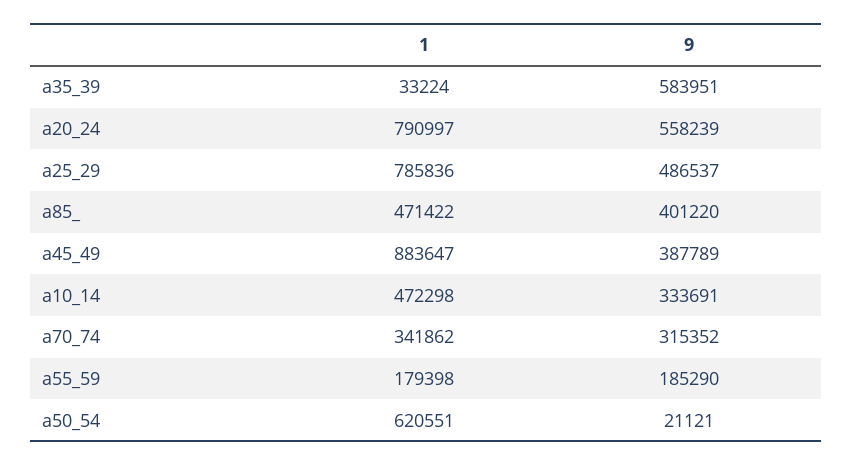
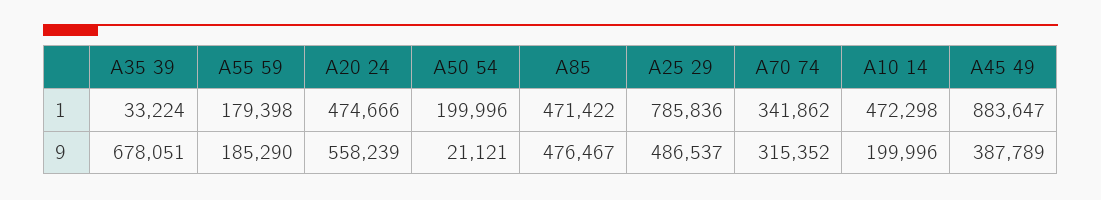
  {
    "1": {
      "a35_39": 33224,
-     "a20_24": 790997,
+     "a20_24": 474666,
      "a25_29": 785836,
      "a85_": 471422,
      "a45_49": 883647,
      "a10_14": 472298,
      "a70_74": 341862,
      "a55_59": 179398,
-     "a50_54": 620551
+     "a50_54": 199996
    },
    "9": {
-     "a35_39": 583951,
+     "a35_39": 678051,
      "a20_24": 558239,
      "a25_29": 486537,
-     "a85_": 401220,
+     "a85_": 476467,
      "a45_49": 387789,
-     "a10_14": 333691,
+     "a10_14": 199996,
      "a70_74": 315352,
      "a55_59": 185290,
      "a50_54": 21121
    }
  }

